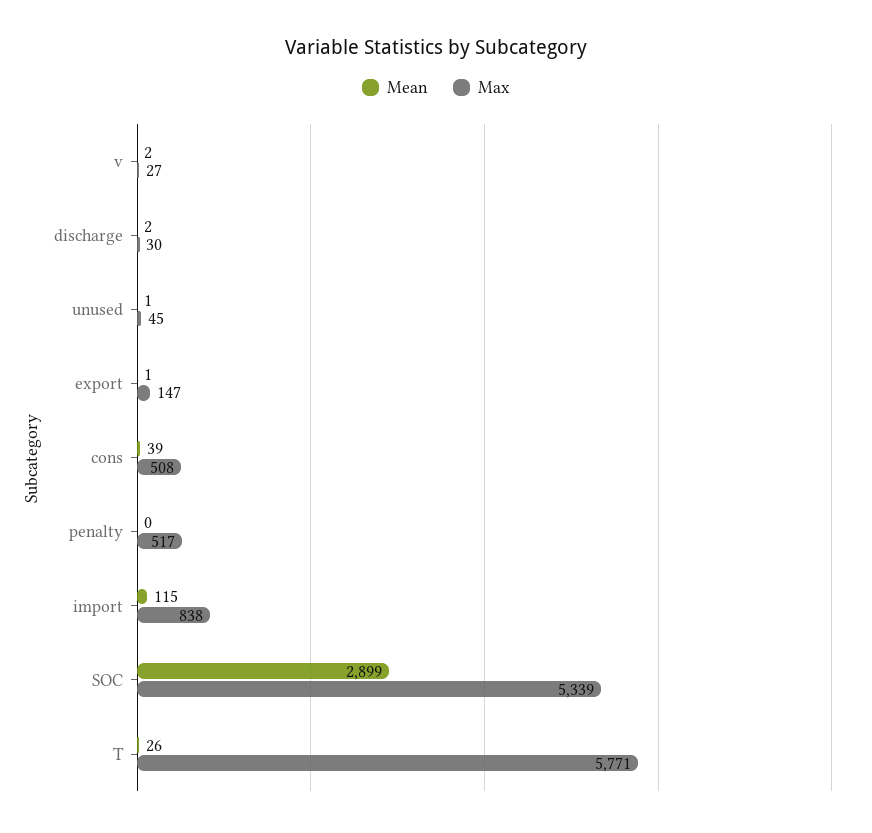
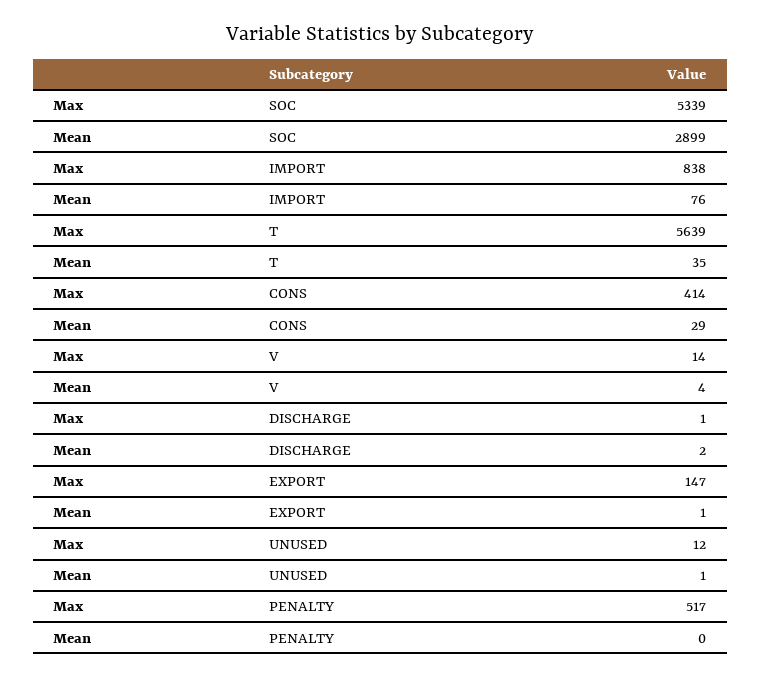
  {
    "Mean": {
-     "v": 2,
+     "v": 4,
      "discharge": 2,
      "unused": 1,
      "export": 1,
-     "cons": 39,
+     "cons": 29,
      "penalty": 0,
-     "import": 115,
+     "import": 76,
      "SOC": 2899,
-     "T": 26
+     "T": 35
    },
    "Max": {
-     "v": 27,
+     "v": 14,
-     "discharge": 30,
+     "discharge": 1,
-     "unused": 45,
+     "unused": 12,
      "export": 147,
-     "cons": 508,
+     "cons": 414,
      "penalty": 517,
      "import": 838,
      "SOC": 5339,
-     "T": 5771
+     "T": 5639
    }
  }

